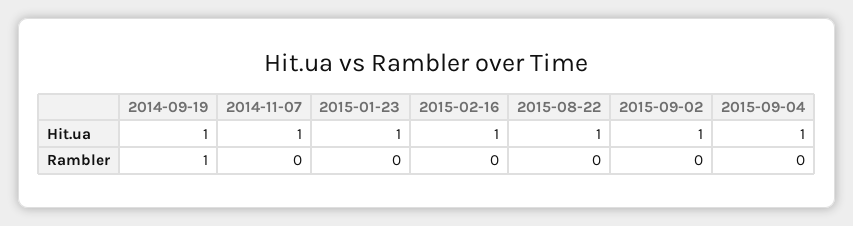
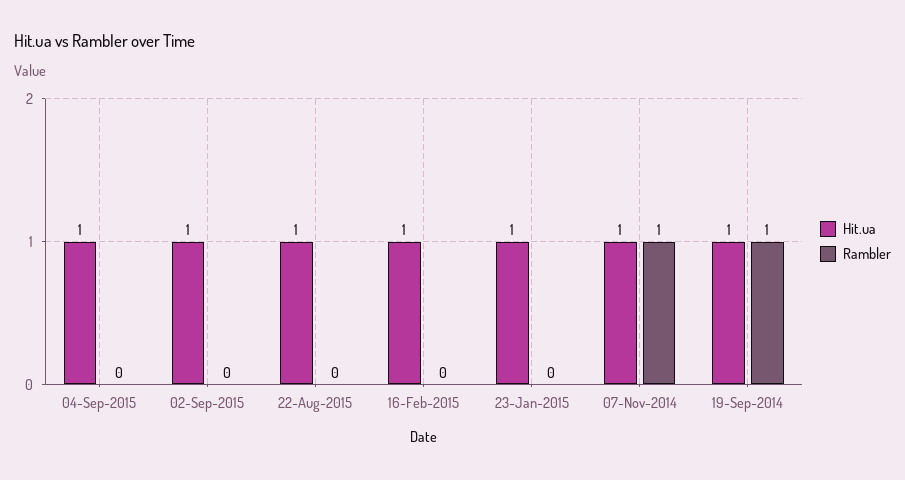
  {
    "Hit.ua": {
      "2014-09-19": 1,
      "2014-11-07": 1,
      "2015-01-23": 1,
      "2015-02-16": 1,
      "2015-08-22": 1,
      "2015-09-02": 1,
      "2015-09-04": 1
    },
    "Rambler": {
      "2014-09-19": 1,
-     "2014-11-07": 0,
+     "2014-11-07": 1,
      "2015-01-23": 0,
      "2015-02-16": 0,
      "2015-08-22": 0,
      "2015-09-02": 0,
      "2015-09-04": 0
    }
  }

